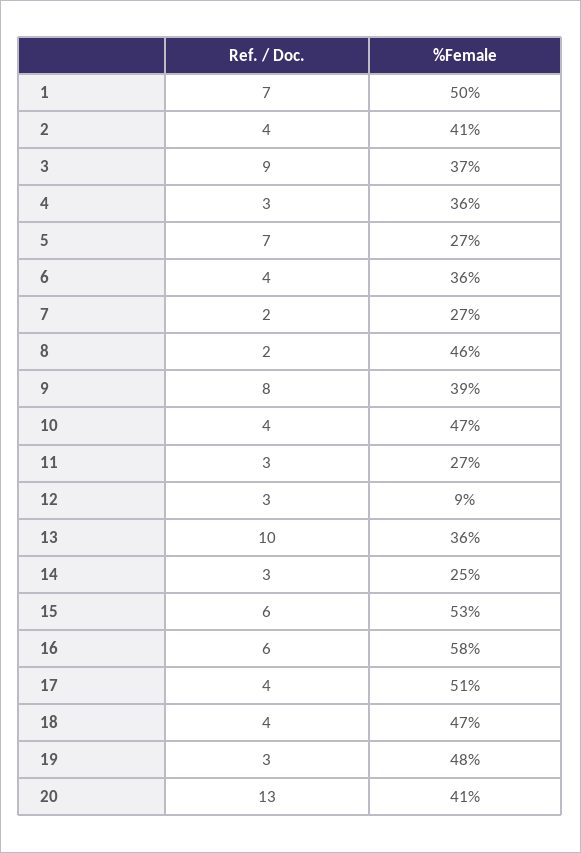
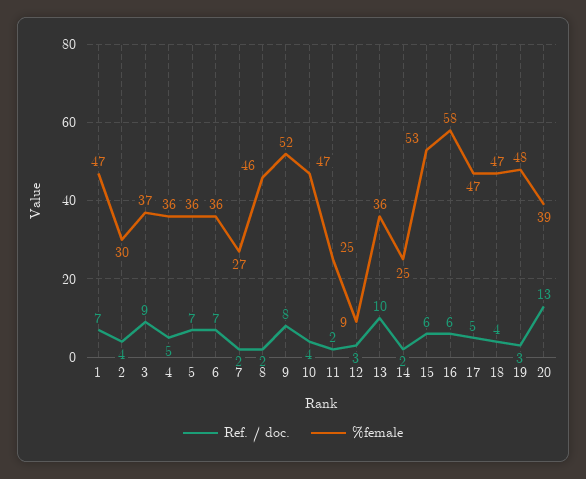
  {
    "Ref. / Doc.": {
      "1": 7,
      "2": 4,
      "3": 9,
-     "4": 3,
+     "4": 5,
      "5": 7,
-     "6": 4,
+     "6": 7,
      "7": 2,
      "8": 2,
      "9": 8,
      "10": 4,
-     "11": 3,
+     "11": 2,
      "12": 3,
      "13": 10,
-     "14": 3,
+     "14": 2,
      "15": 6,
      "16": 6,
-     "17": 4,
+     "17": 5,
      "18": 4,
      "19": 3,
      "20": 13
    },
    "%Female": {
-     "1": 50,
+     "1": 47,
-     "2": 41,
+     "2": 30,
      "3": 37,
      "4": 36,
-     "5": 27,
+     "5": 36,
      "6": 36,
      "7": 27,
      "8": 46,
-     "9": 39,
+     "9": 52,
      "10": 47,
-     "11": 27,
+     "11": 25,
      "12": 9,
      "13": 36,
      "14": 25,
      "15": 53,
      "16": 58,
-     "17": 51,
+     "17": 47,
      "18": 47,
      "19": 48,
-     "20": 41
+     "20": 39
    }
  }

